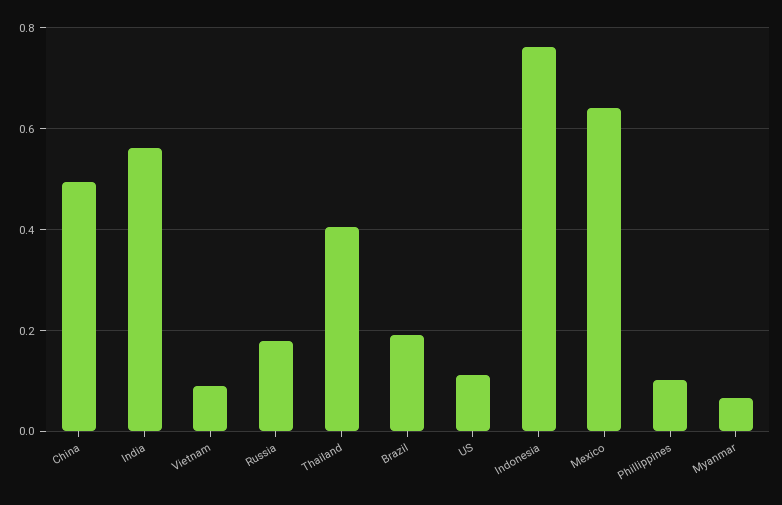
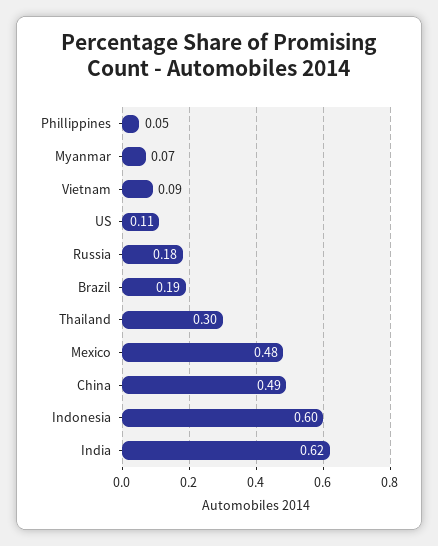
  {
    "China": 0.49,
-   "India": 0.56,
+   "India": 0.62,
    "Vietnam": 0.09,
    "Russia": 0.18,
-   "Thailand": 0.4,
+   "Thailand": 0.3,
    "Brazil": 0.19,
    "US": 0.11,
-   "Indonesia": 0.76,
+   "Indonesia": 0.6,
-   "Mexico": 0.64,
+   "Mexico": 0.48,
-   "Phillippines": 0.1,
+   "Phillippines": 0.05,
    "Myanmar": 0.07
  }

